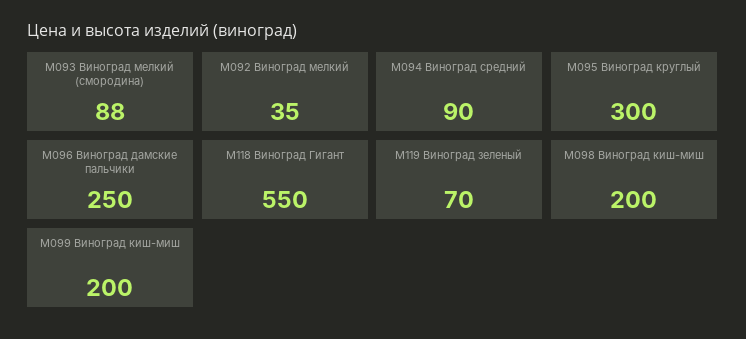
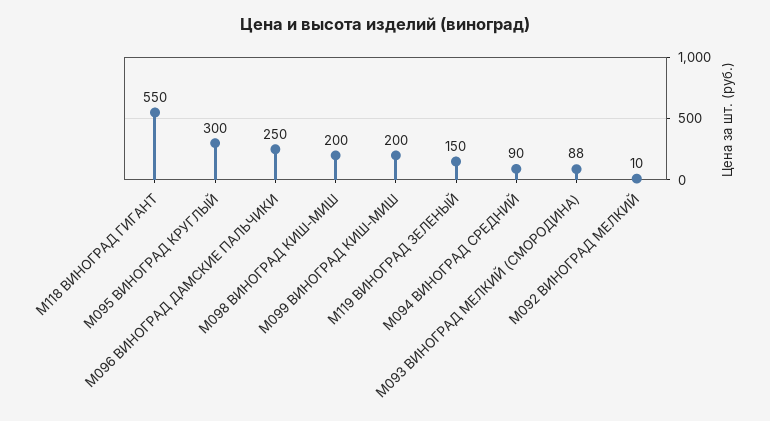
  {
    "М093 Виноград мелкий (смородина)": 88,
-   "М092 Виноград мелкий": 35,
+   "М092 Виноград мелкий": 10,
    "М094 Виноград средний": 90,
    "М095 Виноград круглый": 300,
    "М096 Виноград дамские пальчики": 250,
    "М118 Виноград Гигант": 550,
-   "М119 Виноград зеленый": 70,
+   "М119 Виноград зеленый": 150,
    "М098 Виноград киш-миш": 200,
    "М099 Виноград киш-миш": 200
  }

